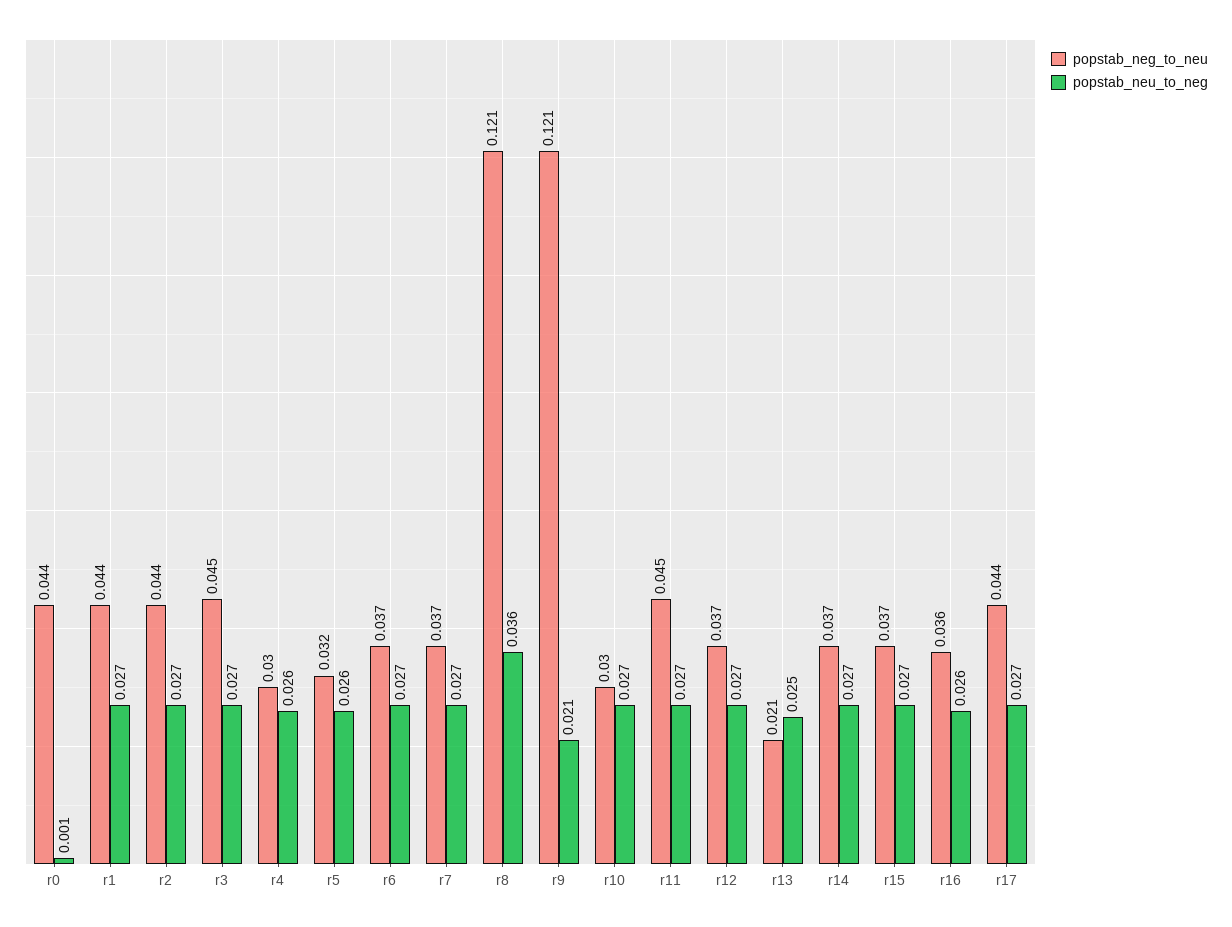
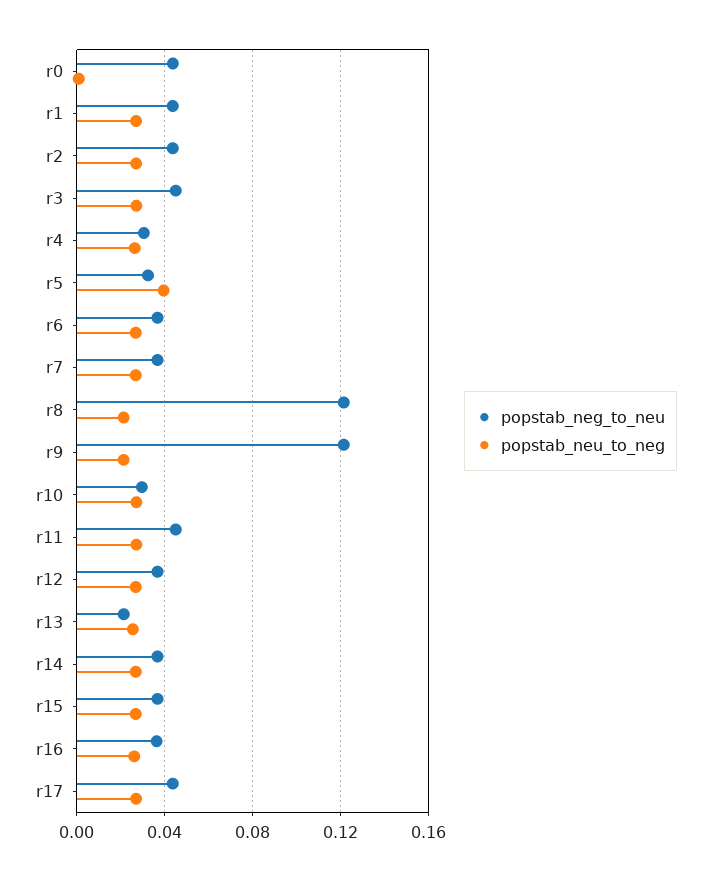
  {
    "popstab_neg_to_neu": {
      "r0": 0.044,
      "r1": 0.044,
      "r2": 0.044,
      "r3": 0.045,
      "r4": 0.03,
      "r5": 0.032,
      "r6": 0.037,
      "r7": 0.037,
      "r8": 0.121,
      "r9": 0.121,
      "r10": 0.03,
      "r11": 0.045,
      "r12": 0.037,
      "r13": 0.021,
      "r14": 0.037,
      "r15": 0.037,
      "r16": 0.036,
      "r17": 0.044
    },
    "popstab_neu_to_neg": {
      "r0": 0.001,
      "r1": 0.027,
      "r2": 0.027,
      "r3": 0.027,
      "r4": 0.026,
-     "r5": 0.026,
+     "r5": 0.04,
      "r6": 0.027,
      "r7": 0.027,
-     "r8": 0.036,
+     "r8": 0.02,
      "r9": 0.021,
      "r10": 0.027,
      "r11": 0.027,
      "r12": 0.027,
      "r13": 0.025,
      "r14": 0.027,
      "r15": 0.027,
      "r16": 0.026,
      "r17": 0.027
    }
  }

